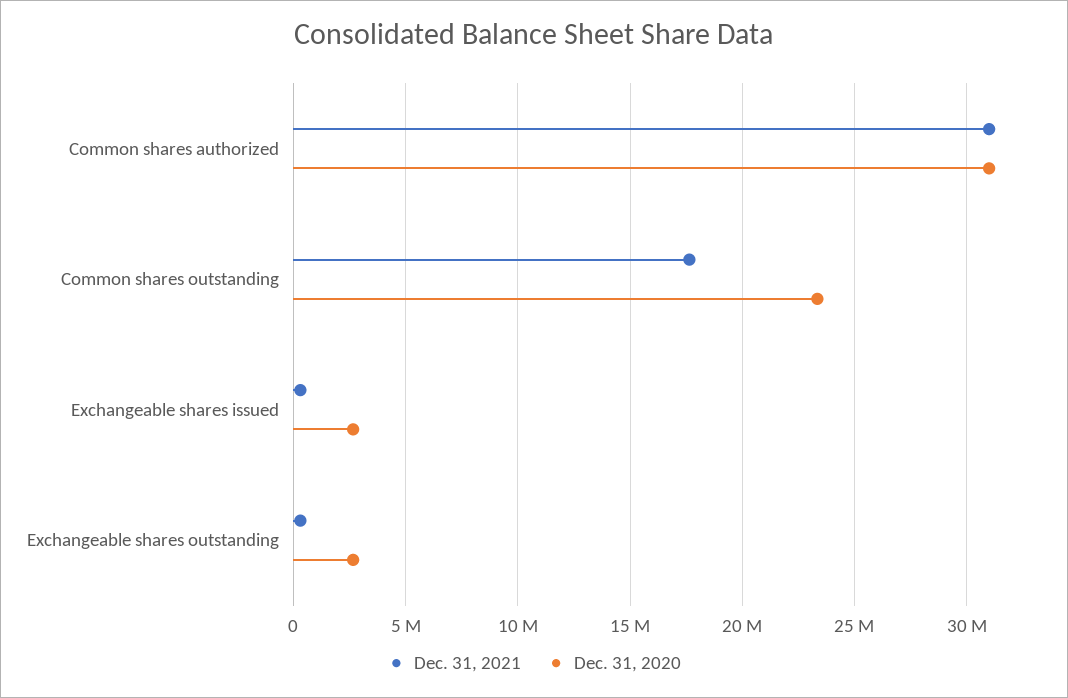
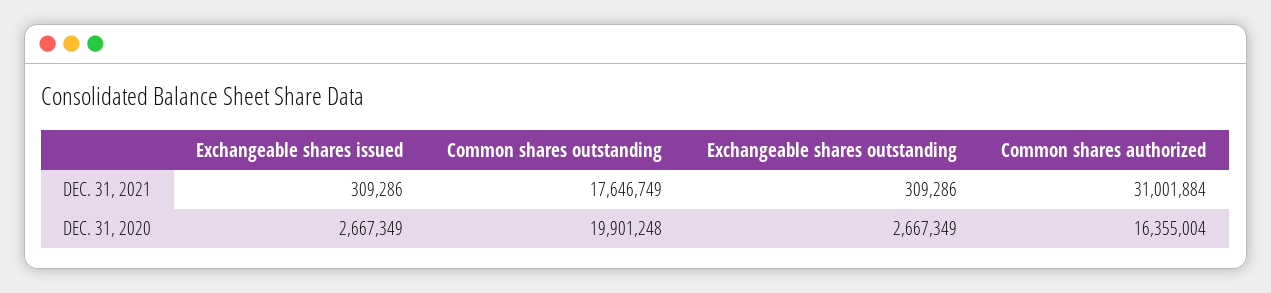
  {
    "Dec. 31, 2021": {
      "Common shares authorized": 31001884,
      "Common shares outstanding": 17646749,
      "Exchangeable shares issued": 309286,
      "Exchangeable shares outstanding": 309286
    },
    "Dec. 31, 2020": {
-     "Common shares authorized": 31000000,
+     "Common shares authorized": 16355004,
-     "Common shares outstanding": 23500000,
+     "Common shares outstanding": 19901248,
      "Exchangeable shares issued": 2667349,
      "Exchangeable shares outstanding": 2667349
    }
  }

